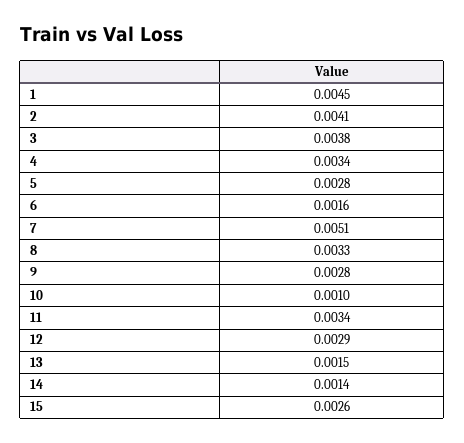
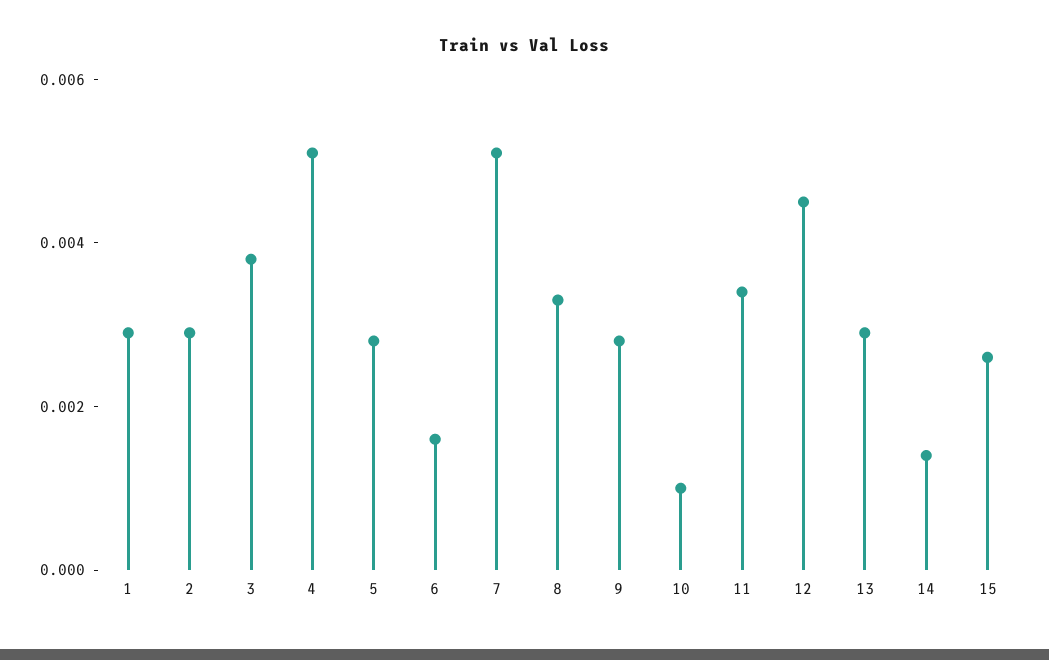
  {
-   "1": 0.0045,
+   "1": 0.003,
-   "2": 0.0041,
+   "2": 0.003,
    "3": 0.0038,
-   "4": 0.0034,
+   "4": 0.005,
    "5": 0.0028,
    "6": 0.0016,
    "7": 0.0051,
    "8": 0.0033,
    "9": 0.0028,
    "10": 0.001,
    "11": 0.0034,
-   "12": 0.0029,
+   "12": 0.0045,
-   "13": 0.0015,
+   "13": 0.003,
    "14": 0.0014,
    "15": 0.0026
  }

